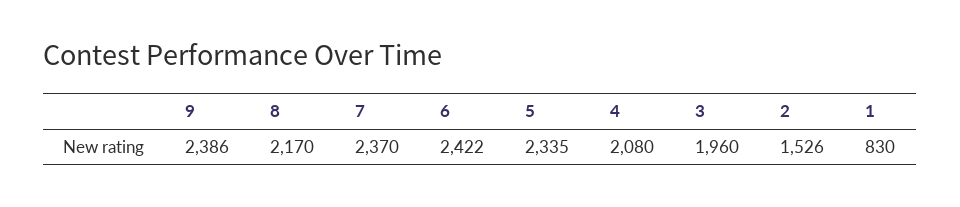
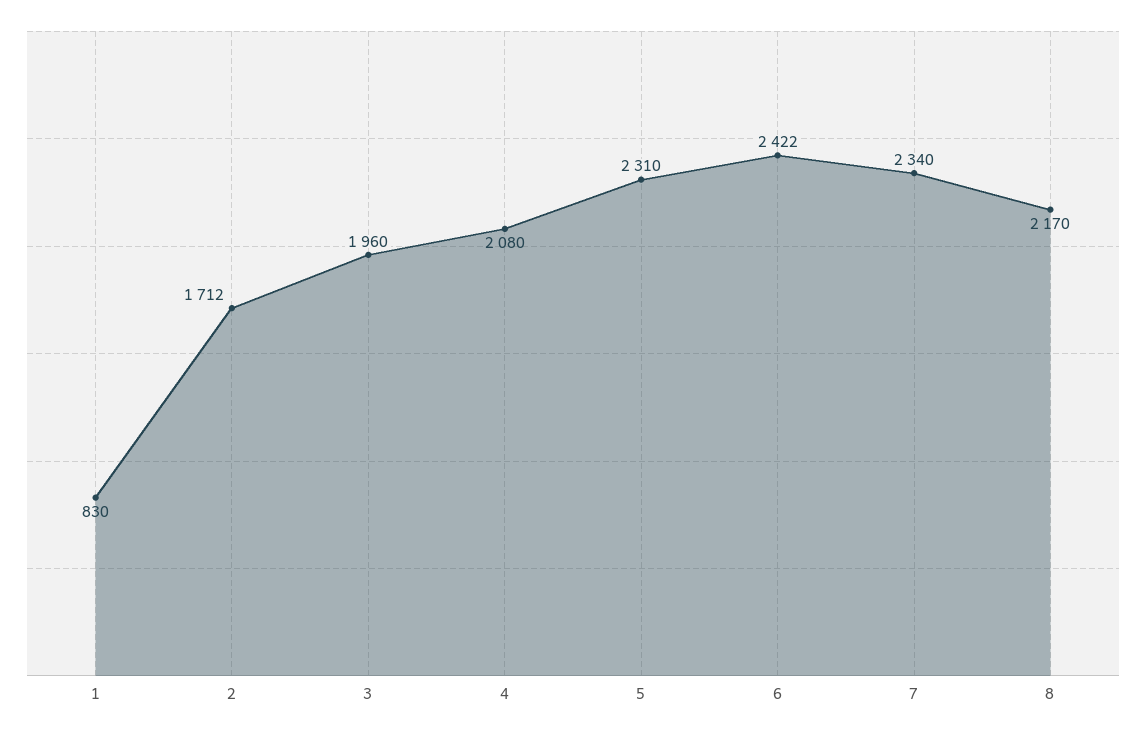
  {
-   "9": 2386,
    "8": 2170,
-   "7": 2370,
+   "7": 2340,
    "6": 2422,
-   "5": 2335,
+   "5": 2310,
    "4": 2080,
    "3": 1960,
-   "2": 1526,
+   "2": 1712,
    "1": 830
  }

